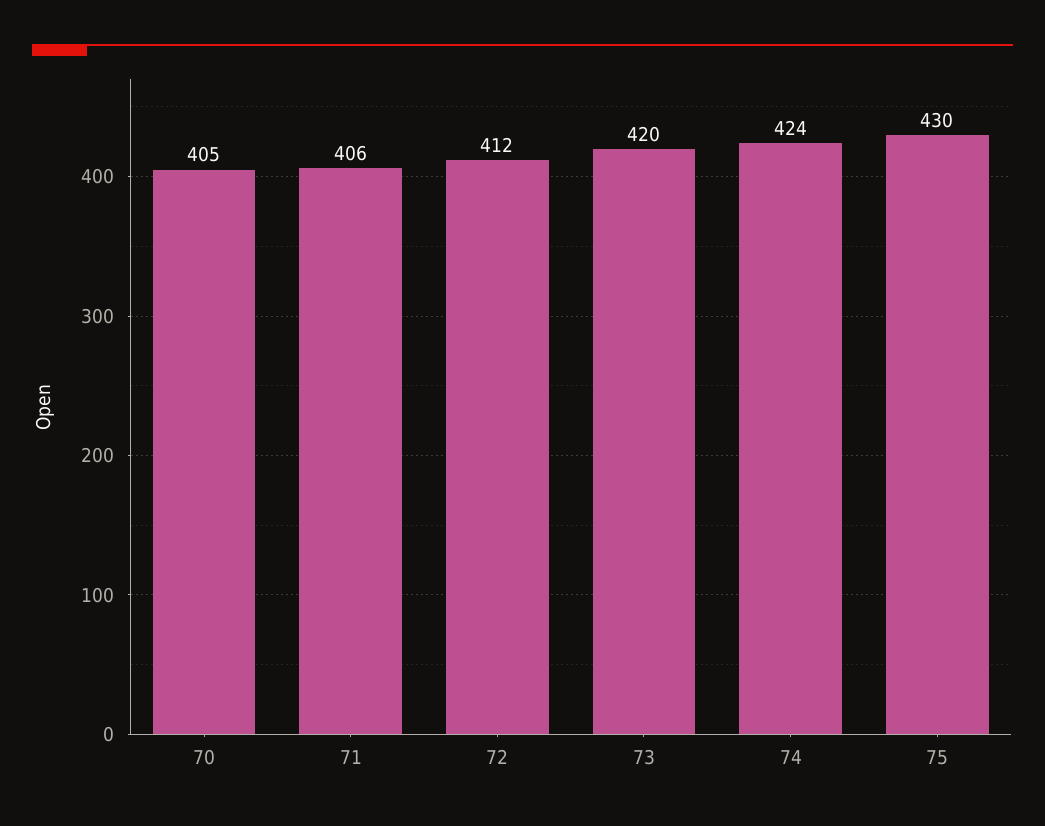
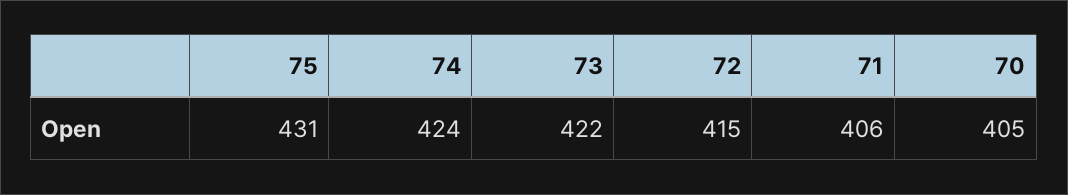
  {
    "70": 405,
    "71": 406,
-   "72": 412,
+   "72": 415,
-   "73": 420,
+   "73": 422,
    "74": 424,
-   "75": 430
+   "75": 431
  }

